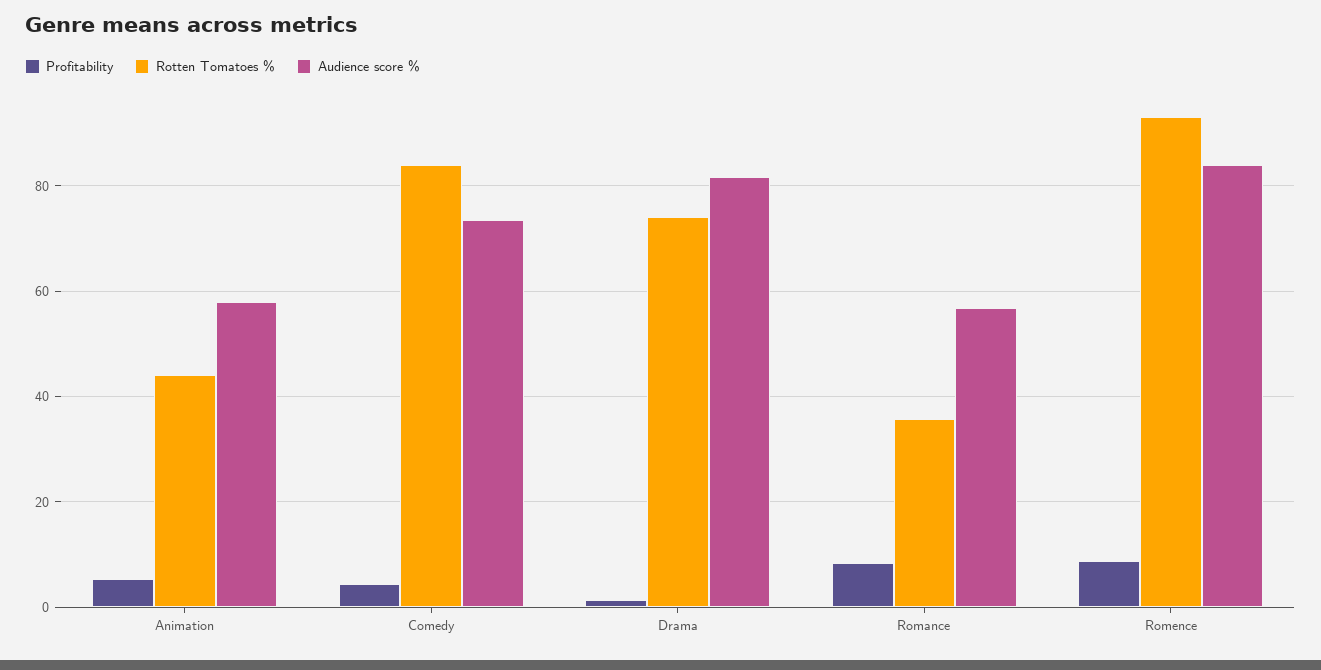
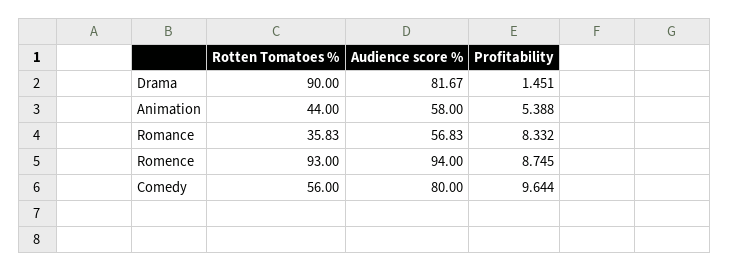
  {
    "Profitability": {
      "Animation": 5.388,
-     "Comedy": 4,
+     "Comedy": 9.644,
      "Drama": 1.451,
      "Romance": 8.332,
      "Romence": 8.745
    },
    "Rotten Tomatoes %": {
      "Animation": 44,
-     "Comedy": 84,
+     "Comedy": 56,
-     "Drama": 74,
+     "Drama": 90,
      "Romance": 35.83,
      "Romence": 93
    },
    "Audience score %": {
      "Animation": 58,
-     "Comedy": 74,
+     "Comedy": 80,
      "Drama": 81.67,
      "Romance": 56.83,
-     "Romence": 84
+     "Romence": 94
    }
  }

